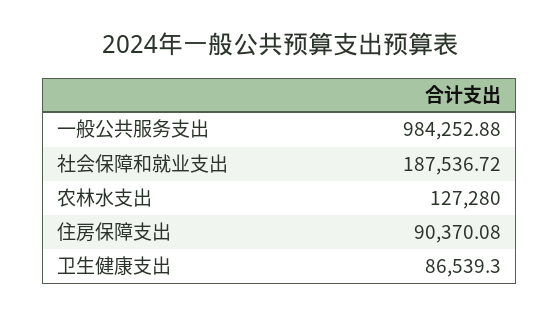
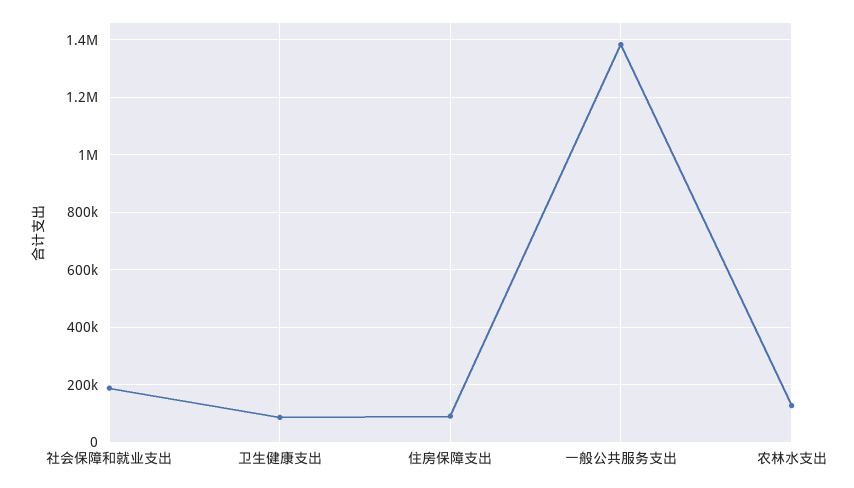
  {
-   "一般公共服务支出": 984252.88,
+   "一般公共服务支出": 1375000,
    "社会保障和就业支出": 187536.72,
    "农林水支出": 127280,
    "住房保障支出": 90370.08,
    "卫生健康支出": 86539.3
  }

